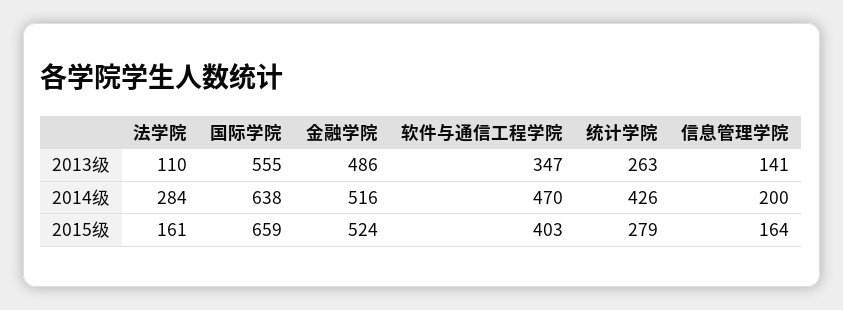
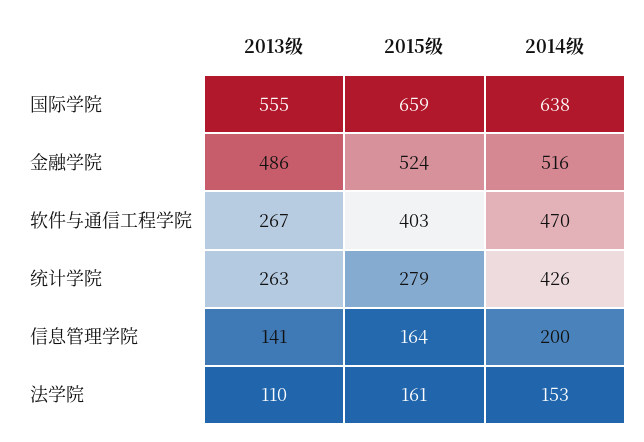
  {
    "法学院": {
      "2013级": 110,
-     "2014级": 284,
+     "2014级": 153,
      "2015级": 161
    },
    "国际学院": {
      "2013级": 555,
      "2014级": 638,
      "2015级": 659
    },
    "金融学院": {
      "2013级": 486,
      "2014级": 516,
      "2015级": 524
    },
    "软件与通信工程学院": {
-     "2013级": 347,
+     "2013级": 267,
      "2014级": 470,
      "2015级": 403
    },
    "统计学院": {
      "2013级": 263,
      "2014级": 426,
      "2015级": 279
    },
    "信息管理学院": {
      "2013级": 141,
      "2014级": 200,
      "2015级": 164
    }
  }

